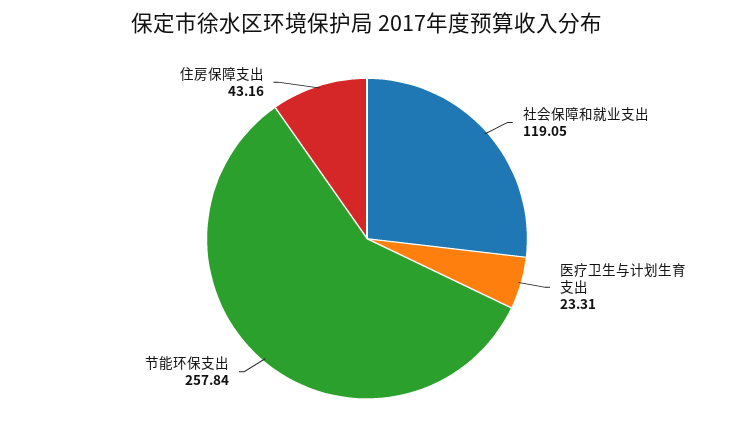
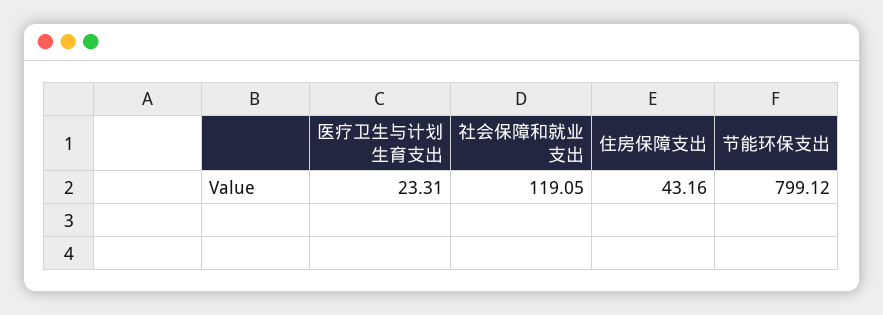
  {
    "社会保障和就业支出": 119.05,
    "医疗卫生与计划生育支出": 23.31,
-   "节能环保支出": 257.84,
+   "节能环保支出": 799.12,
    "住房保障支出": 43.16
  }

